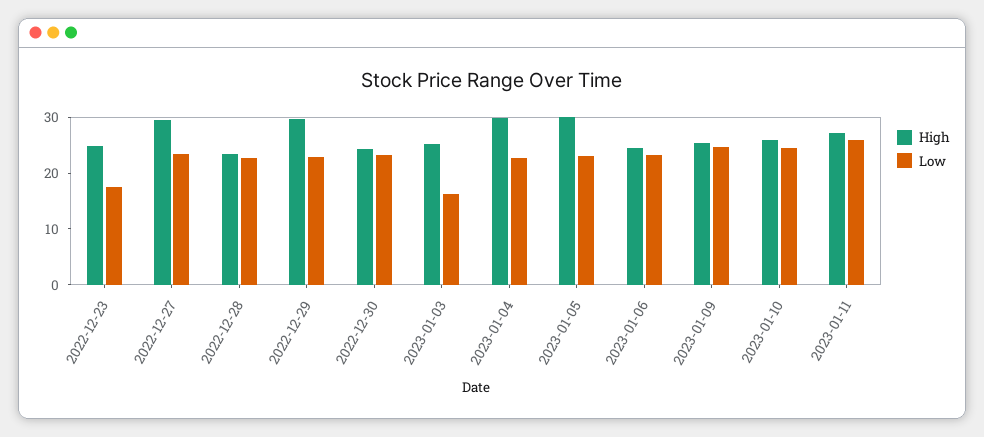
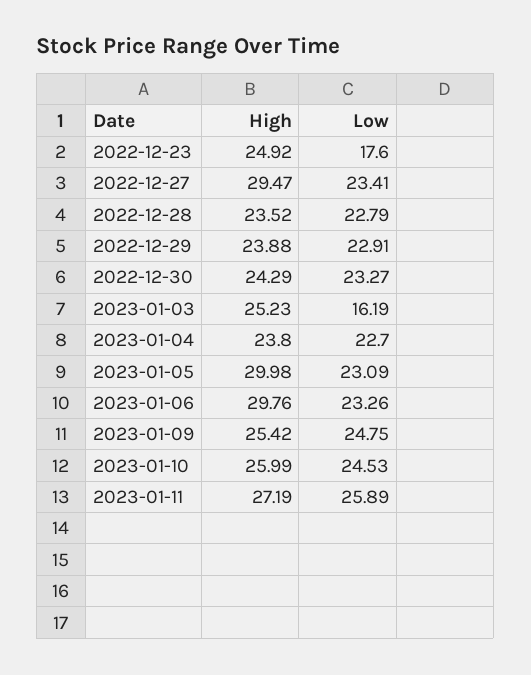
  {
    "High": {
      "2022-12-23": 24.92,
      "2022-12-27": 29.47,
      "2022-12-28": 23.52,
-     "2022-12-29": 30,
+     "2022-12-29": 23.88,
      "2022-12-30": 24.29,
      "2023-01-03": 25.23,
-     "2023-01-04": 30,
+     "2023-01-04": 23.8,
      "2023-01-05": 29.98,
-     "2023-01-06": 24,
+     "2023-01-06": 29.76,
      "2023-01-09": 25.42,
      "2023-01-10": 25.99,
      "2023-01-11": 27.19
    },
    "Low": {
      "2022-12-23": 17.6,
      "2022-12-27": 23.41,
      "2022-12-28": 22.79,
      "2022-12-29": 22.91,
      "2022-12-30": 23.27,
      "2023-01-03": 16.19,
      "2023-01-04": 22.7,
      "2023-01-05": 23.09,
      "2023-01-06": 23.26,
      "2023-01-09": 24.75,
      "2023-01-10": 24.53,
      "2023-01-11": 25.89
    }
  }

